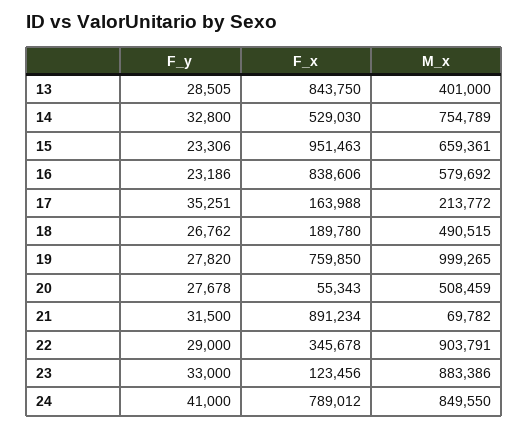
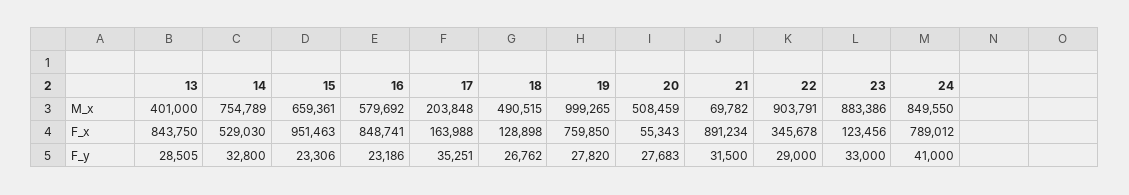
  {
    "F_y": {
      "13": 28505,
      "14": 32800,
      "15": 23306,
      "16": 23186,
      "17": 35251,
      "18": 26762,
      "19": 27820,
-     "20": 27678,
+     "20": 27683,
      "21": 31500,
      "22": 29000,
      "23": 33000,
      "24": 41000
    },
    "F_x": {
      "13": 843750,
      "14": 529030,
      "15": 951463,
-     "16": 838606,
+     "16": 848741,
      "17": 163988,
-     "18": 189780,
+     "18": 128898,
      "19": 759850,
      "20": 55343,
      "21": 891234,
      "22": 345678,
      "23": 123456,
      "24": 789012
    },
    "M_x": {
      "13": 401000,
      "14": 754789,
      "15": 659361,
      "16": 579692,
-     "17": 213772,
+     "17": 203848,
      "18": 490515,
      "19": 999265,
      "20": 508459,
      "21": 69782,
      "22": 903791,
      "23": 883386,
      "24": 849550
    }
  }

